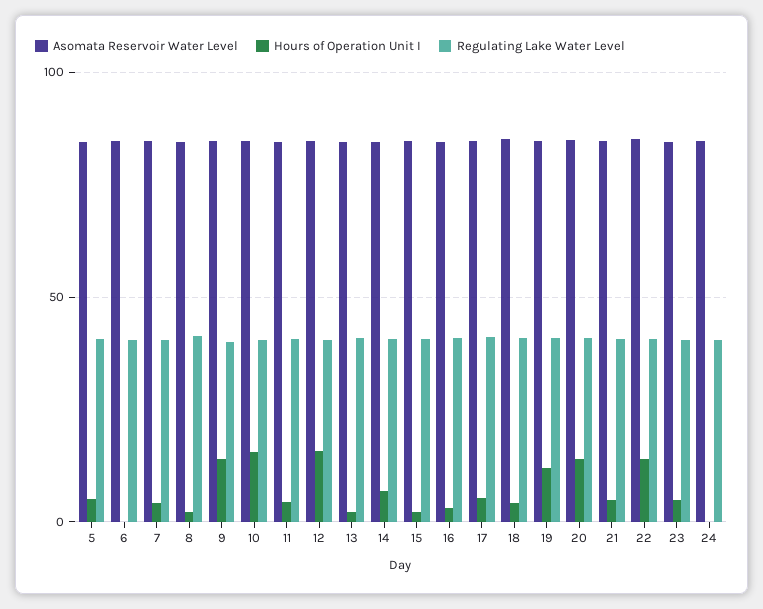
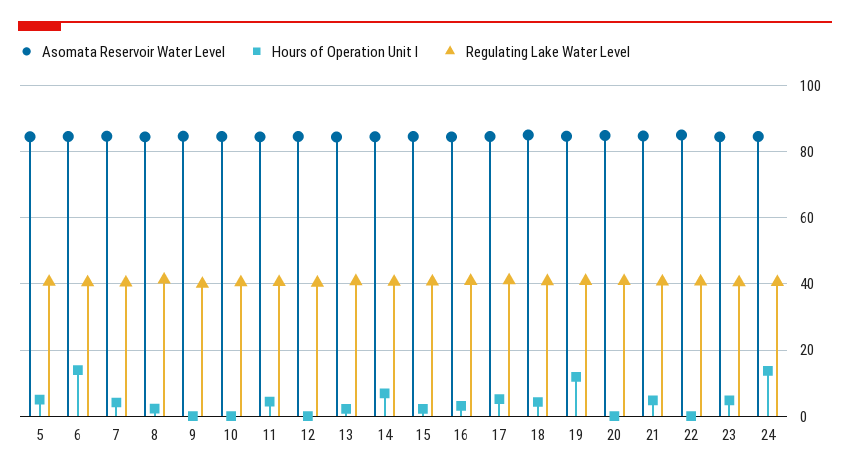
  {
    "Asomata Reservoir Water Level": {
      "5": 84,
      "6": 84,
      "7": 84,
      "8": 84,
      "9": 84,
      "10": 84,
      "11": 84,
      "12": 84,
      "13": 84,
      "14": 84,
      "15": 84,
      "16": 84,
      "17": 84,
      "18": 86,
      "19": 84,
      "20": 84,
      "21": 84,
      "22": 86,
      "23": 84,
      "24": 84
    },
    "Hours of Operation Unit I": {
      "5": 6,
-     "6": 0,
+     "6": 14,
      "7": 4,
      "8": 2,
-     "9": 15,
+     "9": 0,
-     "10": 15,
+     "10": 0,
      "11": 4,
-     "12": 15,
+     "12": 0,
      "13": 2,
      "14": 6,
      "15": 2,
      "16": 4,
      "17": 6,
      "18": 4,
      "19": 12,
-     "20": 15,
+     "20": 0,
      "21": 4,
-     "22": 15,
+     "22": 0,
      "23": 4,
-     "24": 0
+     "24": 14
    },
    "Regulating Lake Water Level": {
      "5": 40,
      "6": 40,
      "7": 40,
      "8": 42,
      "9": 40,
      "10": 40,
      "11": 40,
      "12": 40,
      "13": 40,
      "14": 40,
      "15": 40,
      "16": 40,
      "17": 42,
      "18": 40,
      "19": 40,
      "20": 40,
      "21": 40,
      "22": 40,
      "23": 40,
      "24": 40
    }
  }

